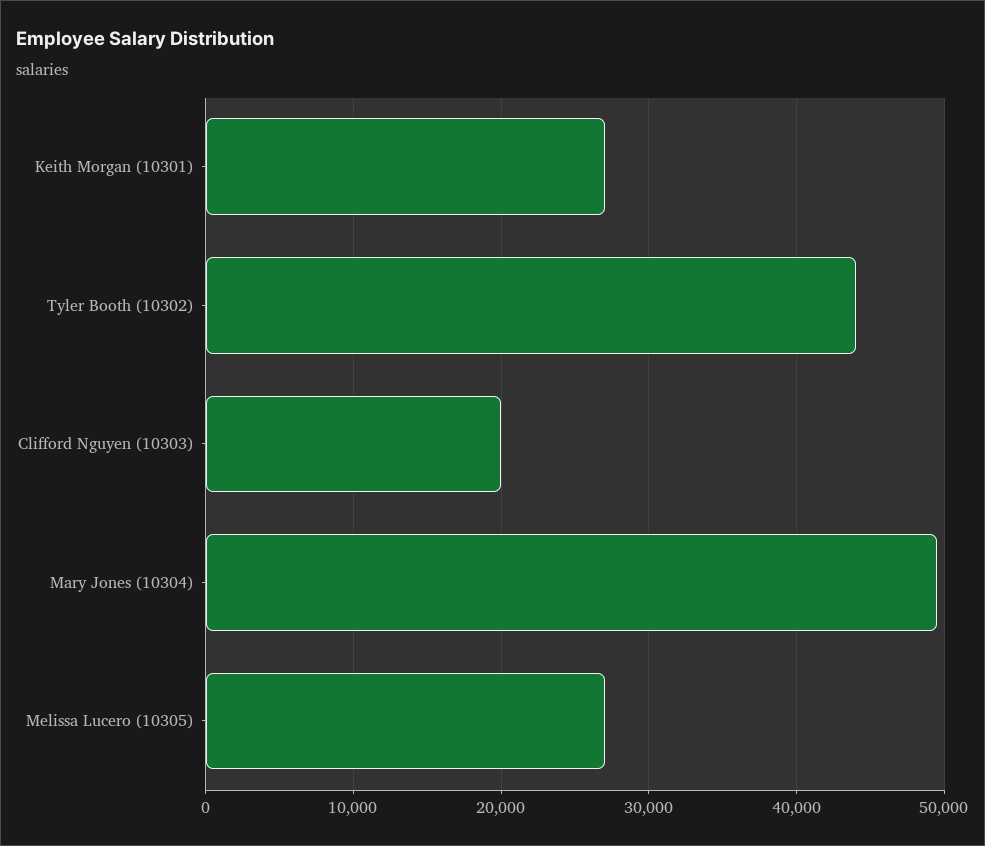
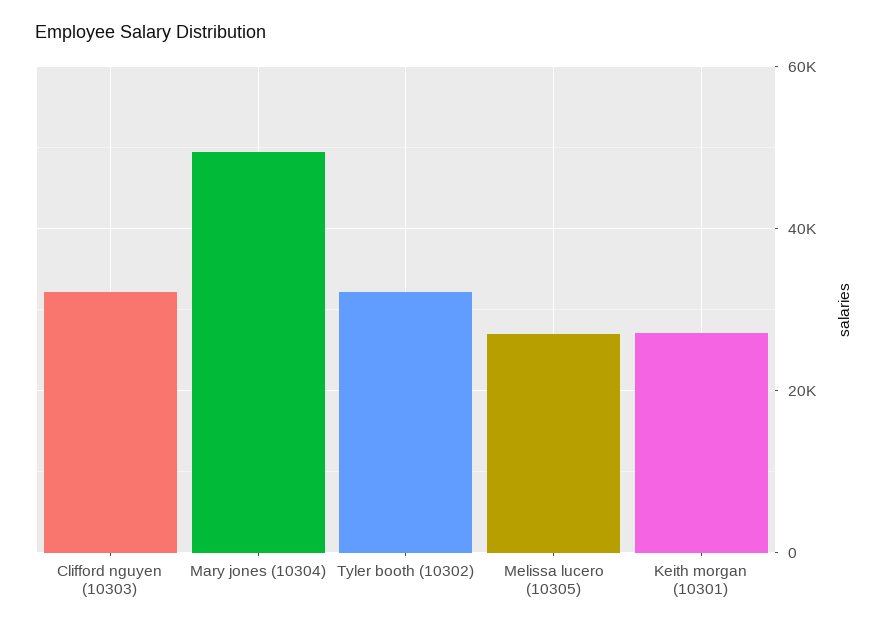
  {
    "Keith Morgan (10301)": 27000,
-   "Tyler Booth (10302)": 44000,
+   "Tyler Booth (10302)": 32000,
-   "Clifford Nguyen (10303)": 20000,
+   "Clifford Nguyen (10303)": 32000,
    "Mary Jones (10304)": 49000,
    "Melissa Lucero (10305)": 27000
  }

